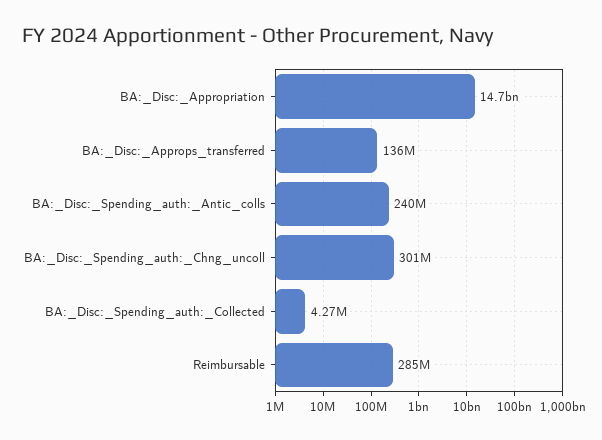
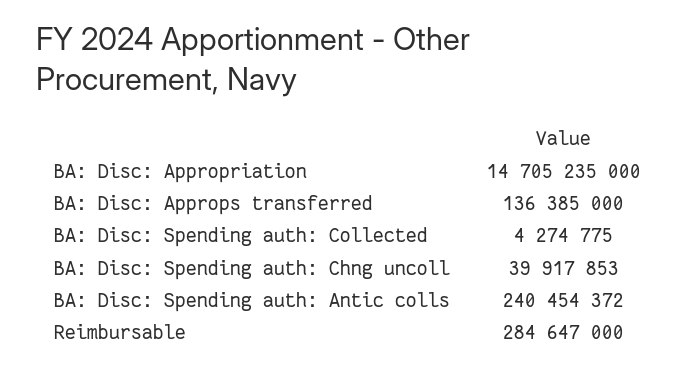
  {
    "BA:_Disc:_Appropriation": 14705235000,
    "BA:_Disc:_Approps_transferred": 136385000,
    "BA:_Disc:_Spending_auth:_Antic_colls": 240454372,
-   "BA:_Disc:_Spending_auth:_Chng_uncoll": 301000000,
+   "BA:_Disc:_Spending_auth:_Chng_uncoll": 39917853,
    "BA:_Disc:_Spending_auth:_Collected": 4274775,
    "Reimbursable": 284647000
  }

